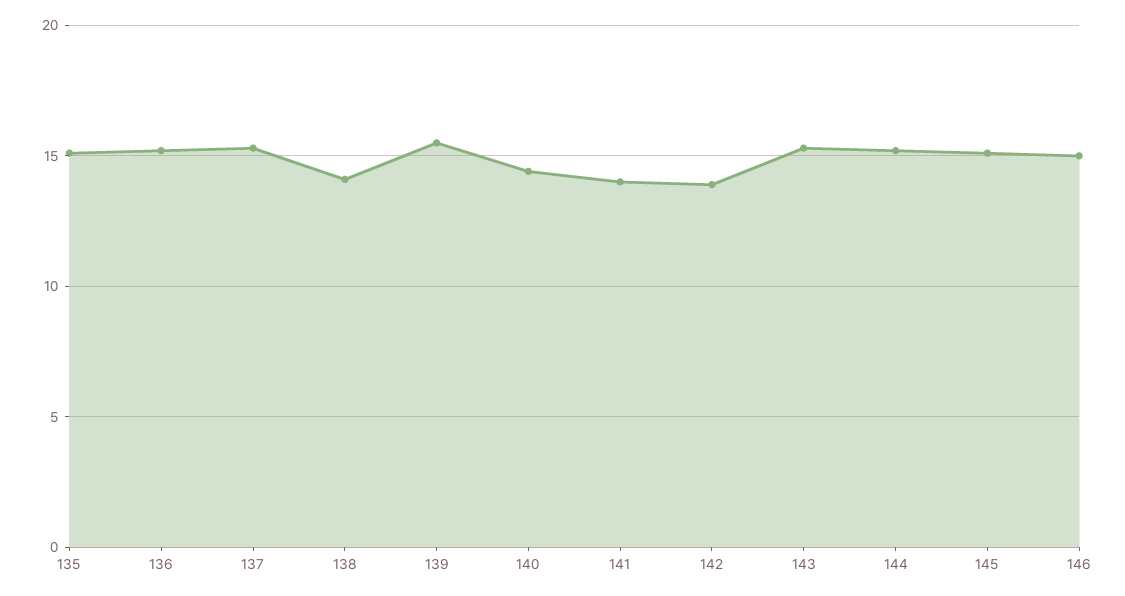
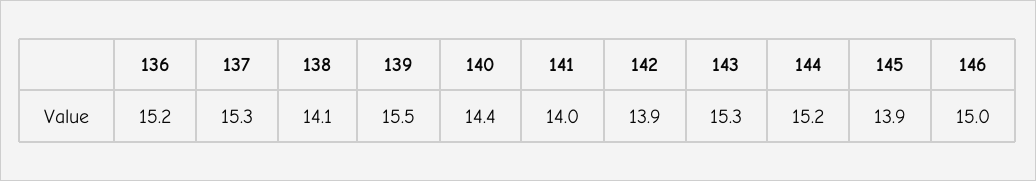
  {
-   "135": 15,
    "136": 15.2,
    "137": 15.3,
    "138": 14.1,
    "139": 15.5,
    "140": 14.4,
    "141": 14,
    "142": 13.9,
    "143": 15.3,
    "144": 15.2,
-   "145": 15,
+   "145": 13.9,
    "146": 15
  }

